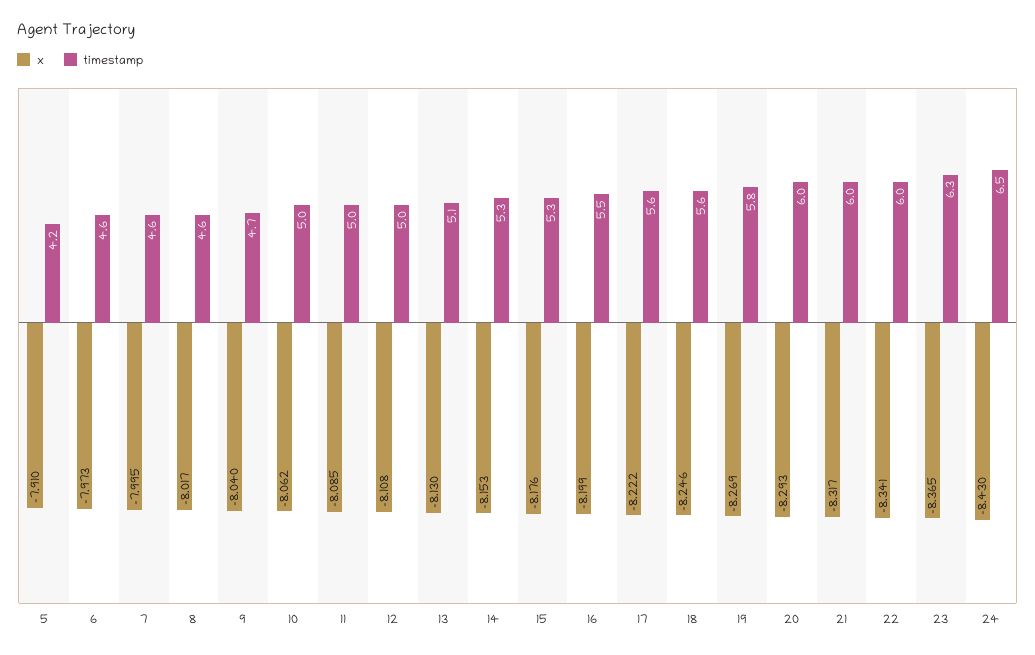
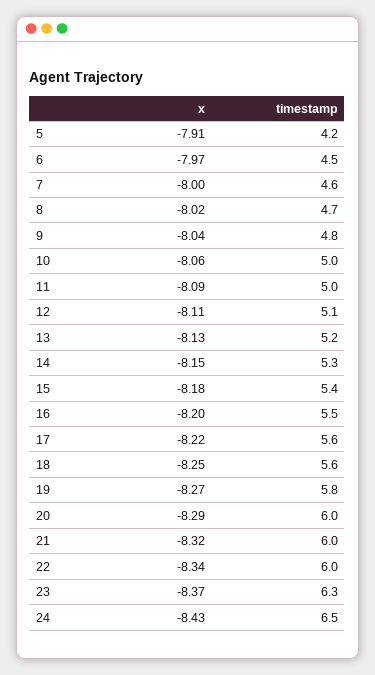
  {
    "x": {
      "5": -7.91,
      "6": -7.973,
      "7": -7.995,
      "8": -8.017,
      "9": -8.04,
      "10": -8.062,
      "11": -8.085,
      "12": -8.108,
      "13": -8.13,
      "14": -8.153,
      "15": -8.176,
      "16": -8.199,
      "17": -8.222,
      "18": -8.246,
      "19": -8.269,
      "20": -8.293,
      "21": -8.317,
      "22": -8.341,
      "23": -8.365,
      "24": -8.43
    },
    "timestamp": {
      "5": 4.2,
-     "6": 4.6,
+     "6": 4.5,
      "7": 4.6,
-     "8": 4.6,
+     "8": 4.7,
-     "9": 4.7,
+     "9": 4.8,
      "10": 5,
      "11": 5,
-     "12": 5,
+     "12": 5.1,
-     "13": 5.1,
+     "13": 5.2,
      "14": 5.3,
-     "15": 5.3,
+     "15": 5.4,
      "16": 5.5,
      "17": 5.6,
      "18": 5.6,
      "19": 5.8,
      "20": 6,
      "21": 6,
      "22": 6,
      "23": 6.3,
      "24": 6.5
    }
  }

